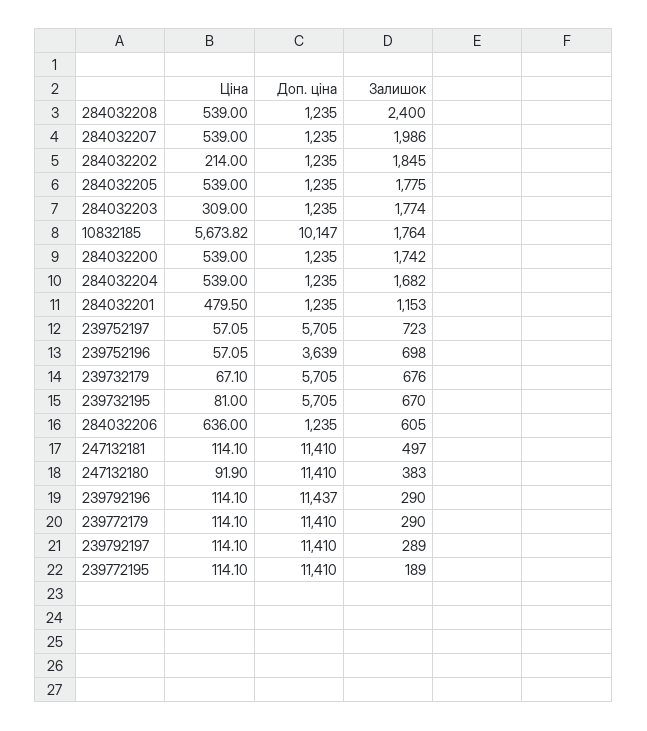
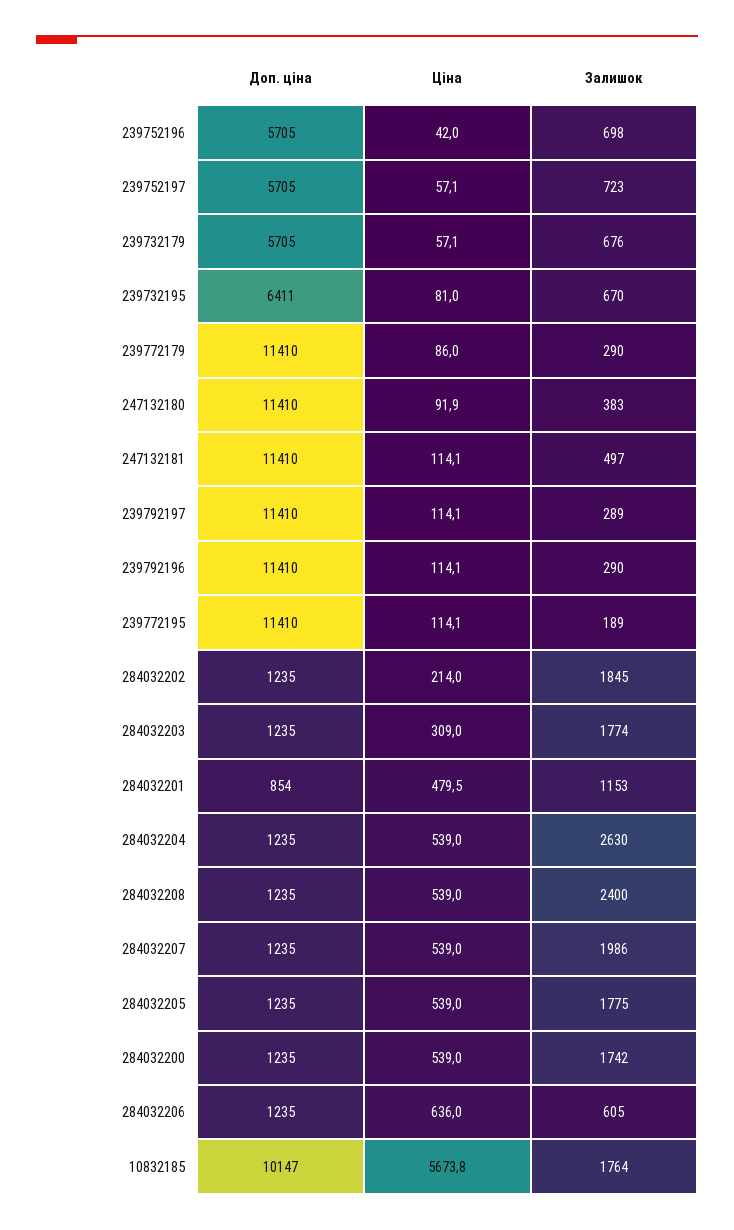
  {
    "Ціна": {
      "284032208": 539,
      "284032207": 539,
      "284032202": 214,
      "284032205": 539,
      "284032203": 309,
      "10832185": 5673.82,
      "284032200": 539,
      "284032204": 539,
      "284032201": 479.5,
      "239752197": 57.05,
-     "239752196": 57.05,
+     "239752196": 42,
-     "239732179": 67.1,
+     "239732179": 57.1,
      "239732195": 81,
      "284032206": 636,
      "247132181": 114.1,
      "247132180": 91.9,
      "239792196": 114.1,
-     "239772179": 114.1,
+     "239772179": 86,
      "239792197": 114.1,
      "239772195": 114.1
    },
    "Доп. ціна": {
      "284032208": 1235,
      "284032207": 1235,
      "284032202": 1235,
      "284032205": 1235,
      "284032203": 1235,
      "10832185": 10147,
      "284032200": 1235,
      "284032204": 1235,
-     "284032201": 1235,
+     "284032201": 854,
      "239752197": 5705,
-     "239752196": 3639,
+     "239752196": 5705,
      "239732179": 5705,
-     "239732195": 5705,
+     "239732195": 6411,
      "284032206": 1235,
      "247132181": 11410,
      "247132180": 11410,
-     "239792196": 11437,
+     "239792196": 11410,
      "239772179": 11410,
      "239792197": 11410,
      "239772195": 11410
    },
    "Залишок": {
      "284032208": 2400,
      "284032207": 1986,
      "284032202": 1845,
      "284032205": 1775,
      "284032203": 1774,
      "10832185": 1764,
      "284032200": 1742,
-     "284032204": 1682,
+     "284032204": 2630,
      "284032201": 1153,
      "239752197": 723,
      "239752196": 698,
      "239732179": 676,
      "239732195": 670,
      "284032206": 605,
      "247132181": 497,
      "247132180": 383,
      "239792196": 290,
      "239772179": 290,
      "239792197": 289,
      "239772195": 189
    }
  }

